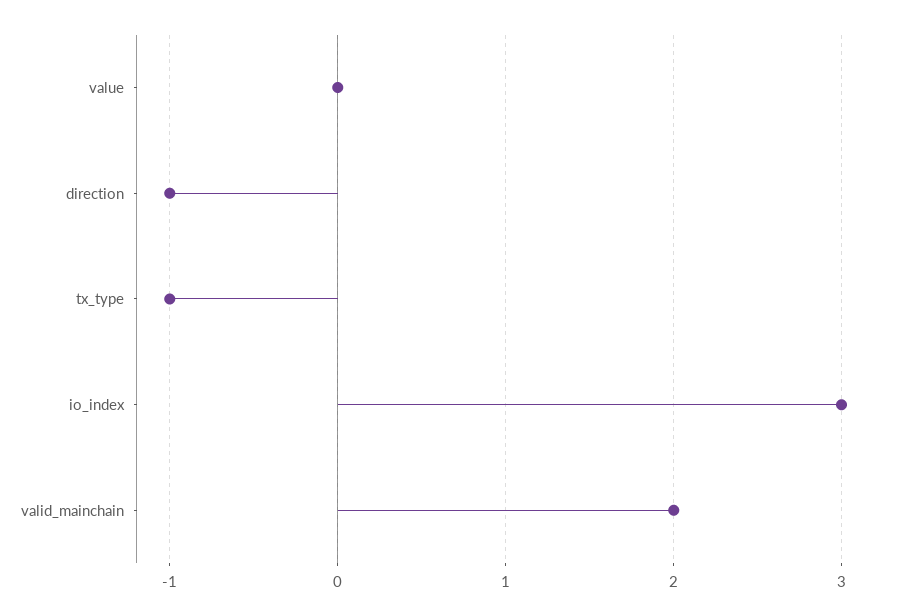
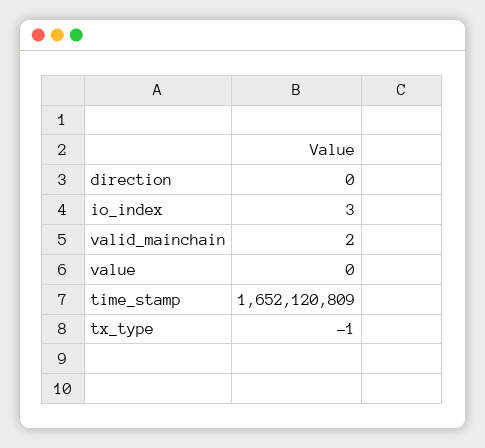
  {
    "value": 0,
-   "direction": -1,
+   "direction": 0,
    "tx_type": -1,
    "io_index": 3,
-   "valid_mainchain": 2
+   "valid_mainchain": 2,
+   "time_stamp": 1652120809
  }

